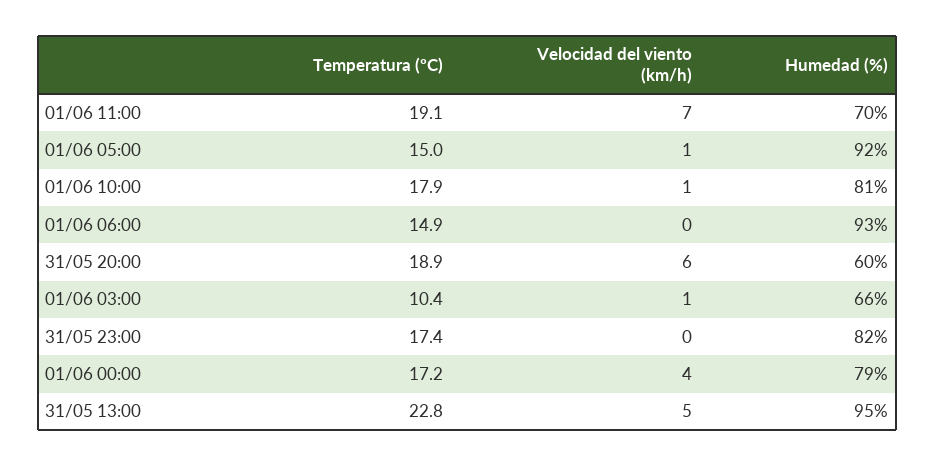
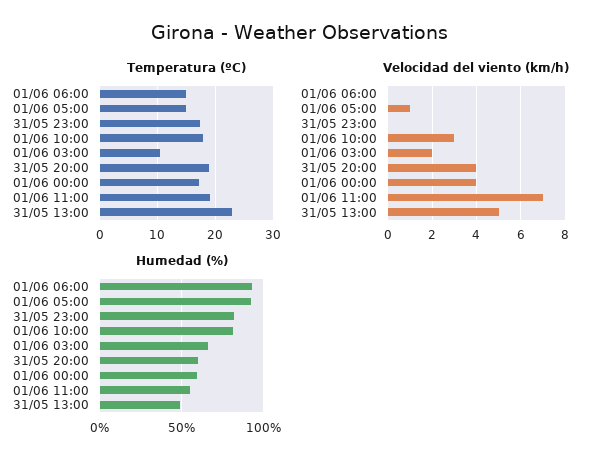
  {
    "Temperatura (ºC)": {
      "01/06 11:00": 19.1,
      "01/06 05:00": 15,
      "01/06 10:00": 17.9,
      "01/06 06:00": 14.9,
      "31/05 20:00": 18.9,
      "01/06 03:00": 10.4,
      "31/05 23:00": 17.4,
      "01/06 00:00": 17.2,
      "31/05 13:00": 22.8
    },
    "Velocidad del viento (km/h)": {
      "01/06 11:00": 7,
      "01/06 05:00": 1,
-     "01/06 10:00": 1,
+     "01/06 10:00": 3,
      "01/06 06:00": 0,
-     "31/05 20:00": 6,
+     "31/05 20:00": 4,
-     "01/06 03:00": 1,
+     "01/06 03:00": 2,
      "31/05 23:00": 0,
      "01/06 00:00": 4,
      "31/05 13:00": 5
    },
    "Humedad (%)": {
-     "01/06 11:00": 70,
+     "01/06 11:00": 55,
      "01/06 05:00": 92,
      "01/06 10:00": 81,
      "01/06 06:00": 93,
      "31/05 20:00": 60,
      "01/06 03:00": 66,
      "31/05 23:00": 82,
-     "01/06 00:00": 79,
+     "01/06 00:00": 60,
-     "31/05 13:00": 95
+     "31/05 13:00": 50
    }
  }

